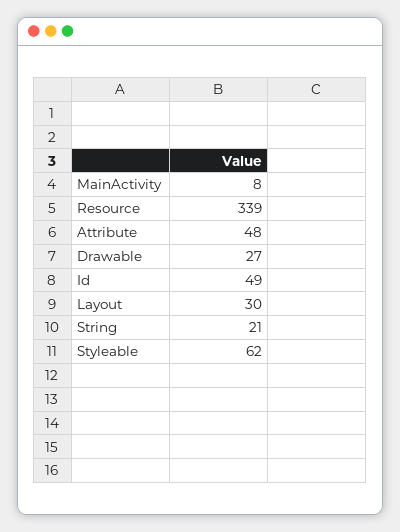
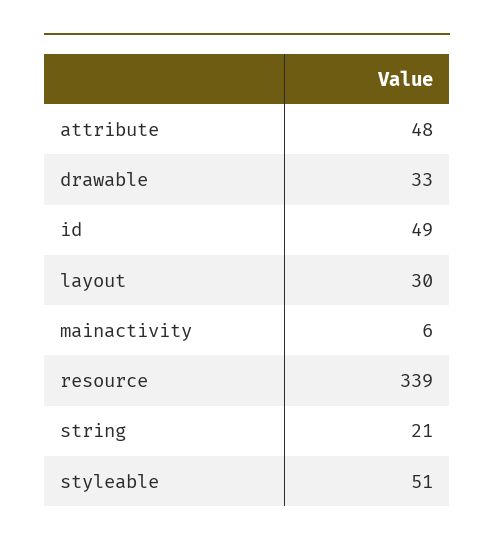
  {
-   "MainActivity": 8,
+   "MainActivity": 6,
    "Resource": 339,
    "Attribute": 48,
-   "Drawable": 27,
+   "Drawable": 33,
    "Id": 49,
    "Layout": 30,
    "String": 21,
-   "Styleable": 62
+   "Styleable": 51
  }

